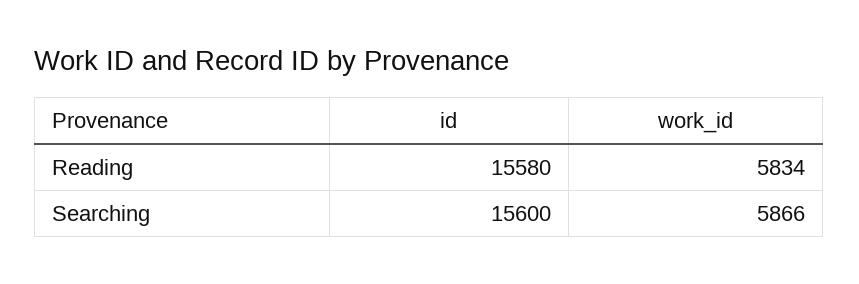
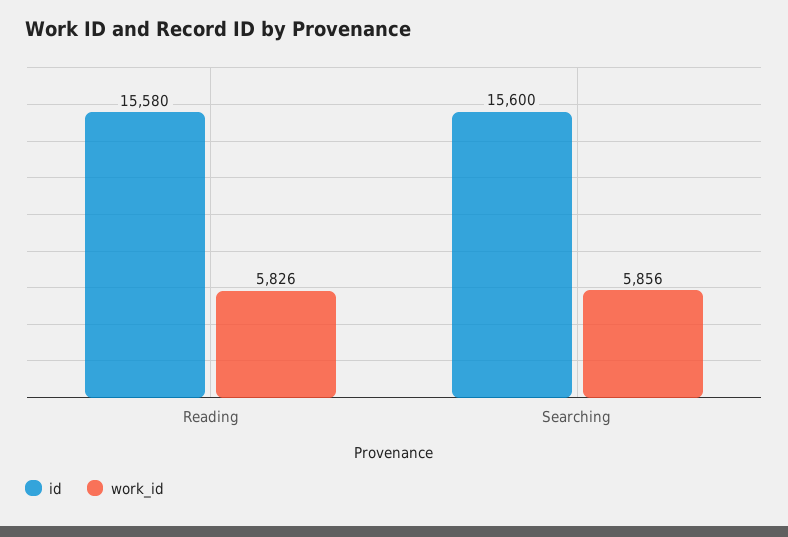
  {
    "id": {
      "Reading": 15580,
      "Searching": 15600
    },
    "work_id": {
-     "Reading": 5834,
+     "Reading": 5826,
-     "Searching": 5866
+     "Searching": 5856
    }
  }

